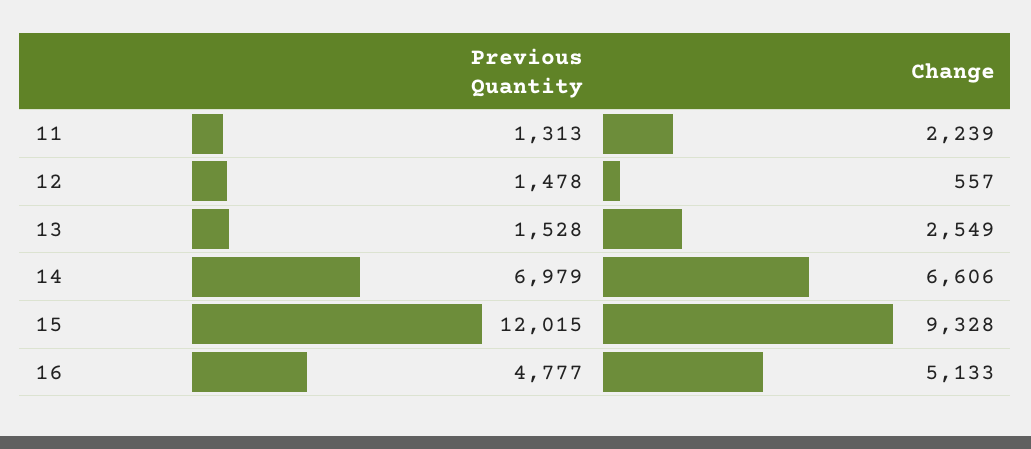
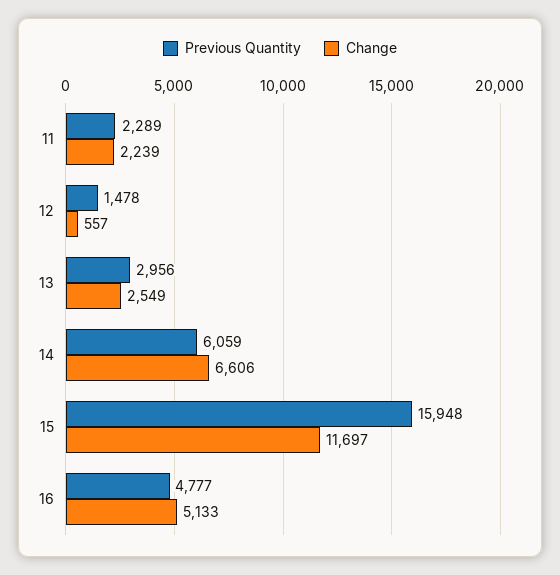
  {
    "Previous Quantity": {
-     "11": 1313,
+     "11": 2289,
      "12": 1478,
-     "13": 1528,
+     "13": 2956,
-     "14": 6979,
+     "14": 6059,
-     "15": 12015,
+     "15": 15948,
      "16": 4777
    },
    "Change": {
      "11": 2239,
      "12": 557,
      "13": 2549,
      "14": 6606,
-     "15": 9328,
+     "15": 11697,
      "16": 5133
    }
  }

